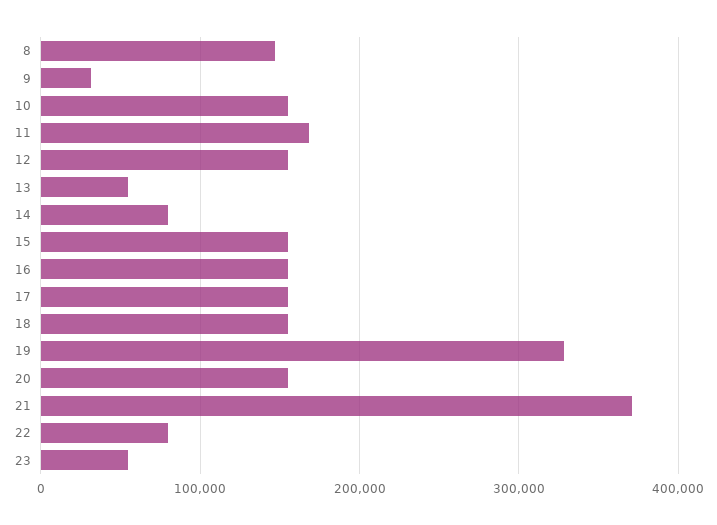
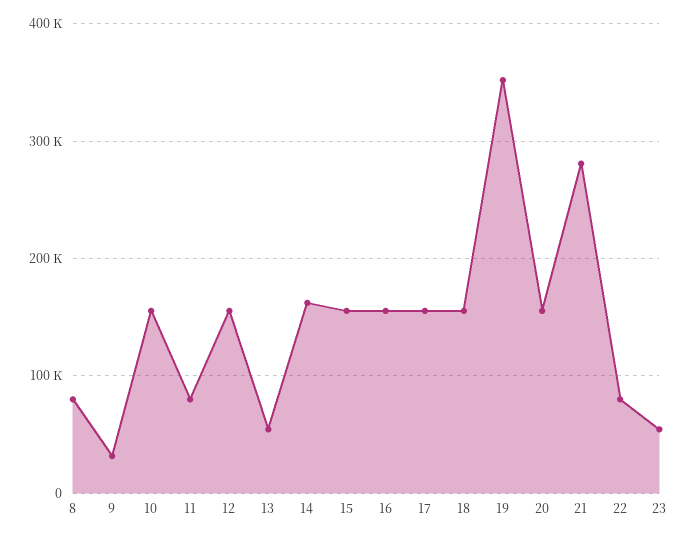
  {
-   "8": 150000,
+   "8": 80000,
    "9": 30000,
    "10": 160000,
-   "11": 170000,
+   "11": 80000,
    "12": 160000,
    "13": 50000,
-   "14": 80000,
+   "14": 160000,
    "15": 160000,
    "16": 160000,
    "17": 160000,
    "18": 160000,
-   "19": 330000,
+   "19": 350000,
    "20": 160000,
-   "21": 370000,
+   "21": 280000,
    "22": 80000,
    "23": 50000
  }

